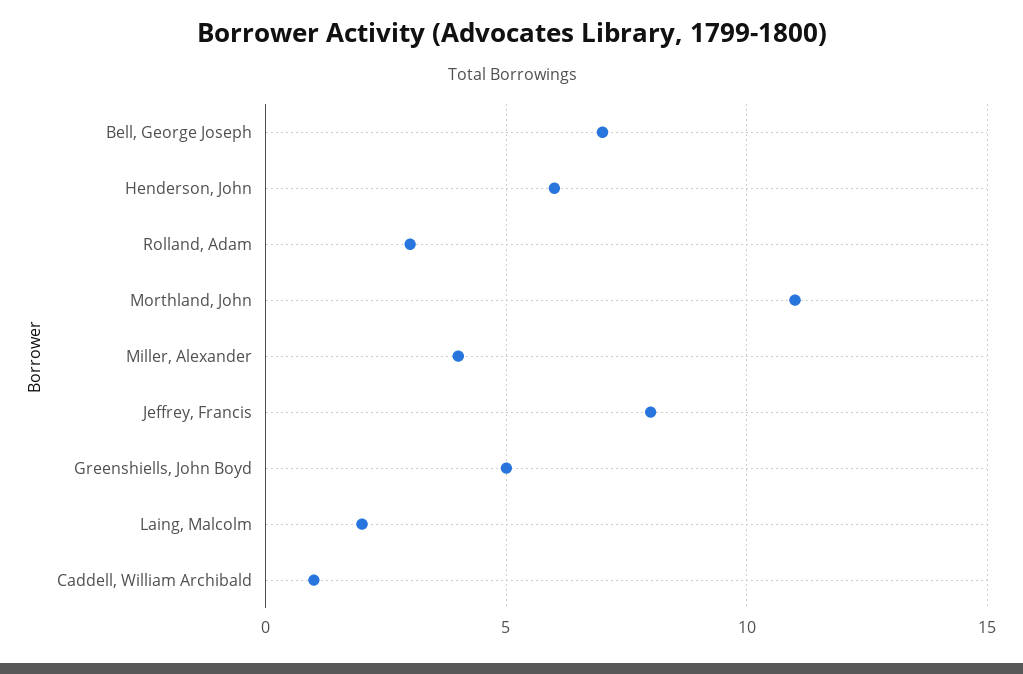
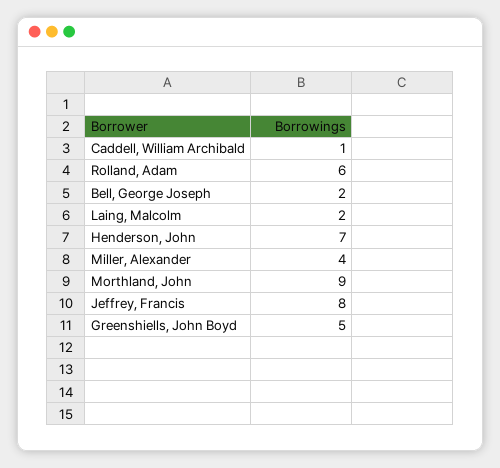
  {
-   "Bell, George Joseph": 7,
+   "Bell, George Joseph": 2,
-   "Henderson, John": 6,
+   "Henderson, John": 7,
-   "Rolland, Adam": 3,
+   "Rolland, Adam": 6,
-   "Morthland, John": 11,
+   "Morthland, John": 9,
    "Miller, Alexander": 4,
    "Jeffrey, Francis": 8,
    "Greenshiells, John Boyd": 5,
    "Laing, Malcolm": 2,
    "Caddell, William Archibald": 1
  }

